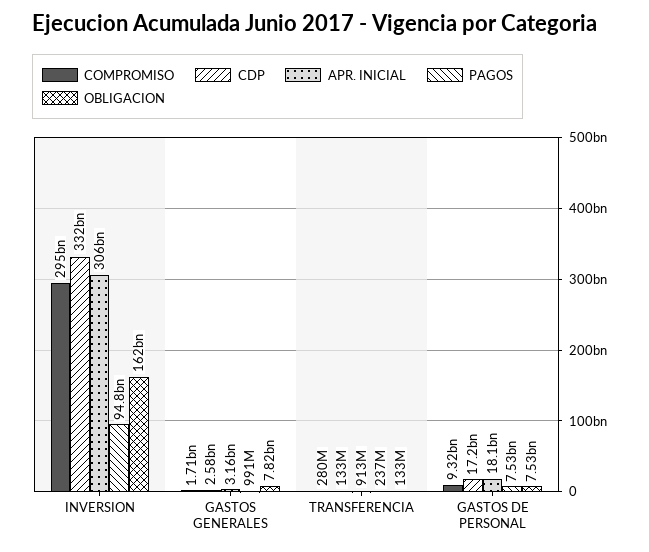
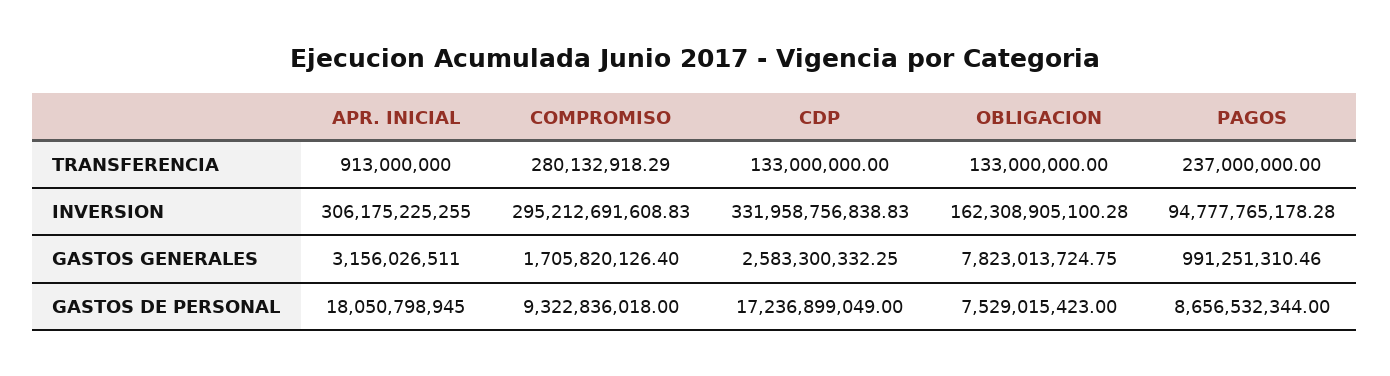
  {
    "COMPROMISO": {
      "INVERSION": 295212691608.83,
      "GASTOS GENERALES": 1705820126.4,
      "TRANSFERENCIA": 280132918.29,
      "GASTOS DE PERSONAL": 9322836018
    },
    "CDP": {
      "INVERSION": 331958756838.83,
      "GASTOS GENERALES": 2583300332.25,
      "TRANSFERENCIA": 133000000,
      "GASTOS DE PERSONAL": 17236899049
    },
    "APR. INICIAL": {
      "INVERSION": 306175225255,
      "GASTOS GENERALES": 3156026511,
      "TRANSFERENCIA": 913000000,
      "GASTOS DE PERSONAL": 18050798945
    },
    "PAGOS": {
      "INVERSION": 94777765178.28,
      "GASTOS GENERALES": 991251310.46,
      "TRANSFERENCIA": 237000000,
-     "GASTOS DE PERSONAL": 7530000000
+     "GASTOS DE PERSONAL": 8656532344
    },
    "OBLIGACION": {
      "INVERSION": 162308905100.28,
      "GASTOS GENERALES": 7823013724.75,
      "TRANSFERENCIA": 133000000,
      "GASTOS DE PERSONAL": 7529015423
    }
  }

